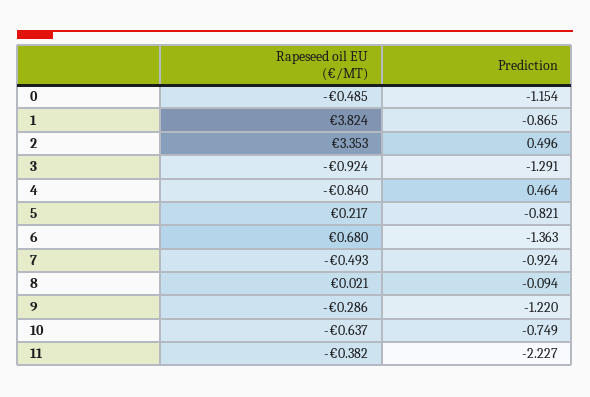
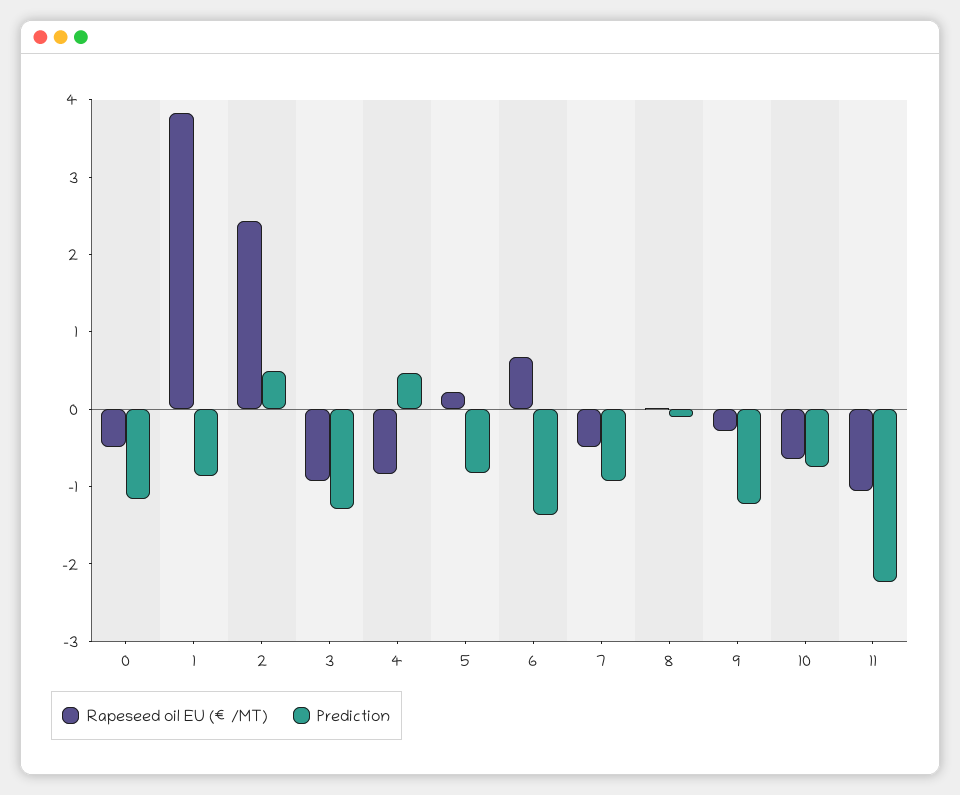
  {
    "Rapeseed oil EU (€/MT)": {
      "0": -0.485,
      "1": 3.824,
-     "2": 3.353,
+     "2": 2.4,
      "3": -0.924,
      "4": -0.84,
      "5": 0.217,
      "6": 0.68,
      "7": -0.493,
      "8": 0.021,
      "9": -0.286,
      "10": -0.637,
-     "11": -0.382
+     "11": -1
    },
    "Prediction": {
      "0": -1.154,
      "1": -0.865,
      "2": 0.496,
      "3": -1.291,
      "4": 0.464,
      "5": -0.821,
      "6": -1.363,
      "7": -0.924,
      "8": -0.094,
      "9": -1.22,
      "10": -0.749,
      "11": -2.227
    }
  }

